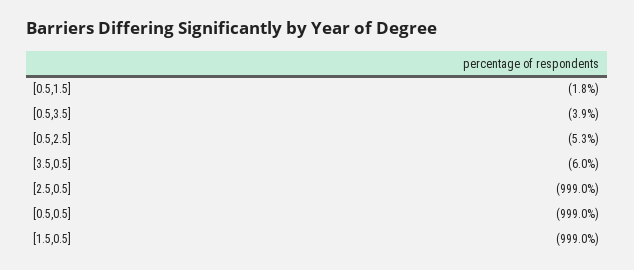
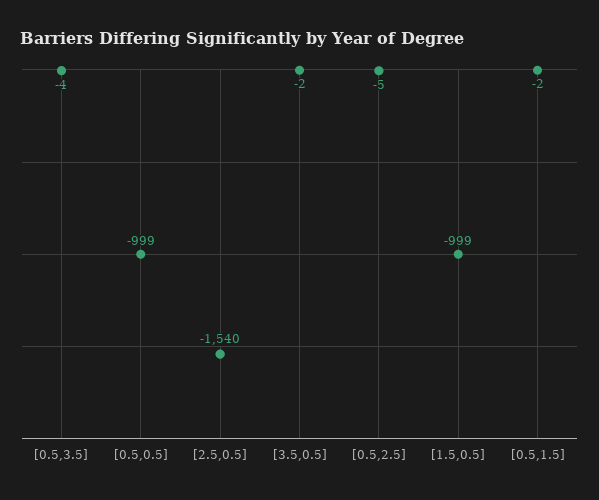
  {
    "[0.5,1.5]": -1.8,
    "[0.5,3.5]": -3.9,
    "[0.5,2.5]": -5.3,
-   "[3.5,0.5]": -6,
+   "[3.5,0.5]": -2,
-   "[2.5,0.5]": -999,
+   "[2.5,0.5]": -1540,
    "[0.5,0.5]": -999,
    "[1.5,0.5]": -999
  }

